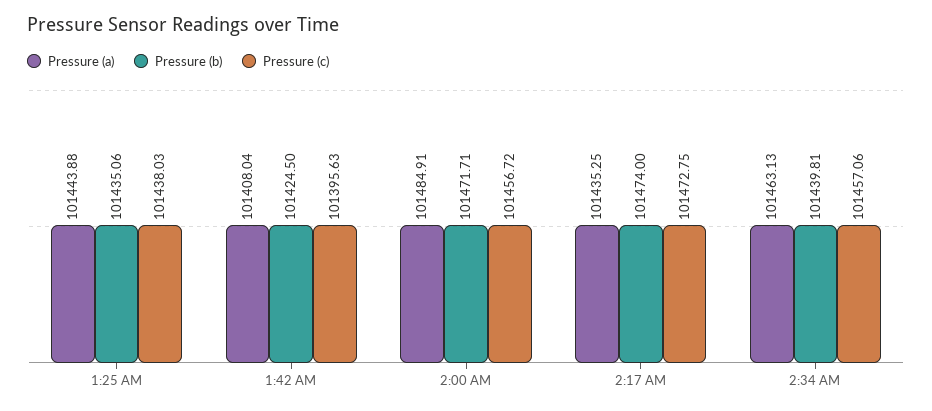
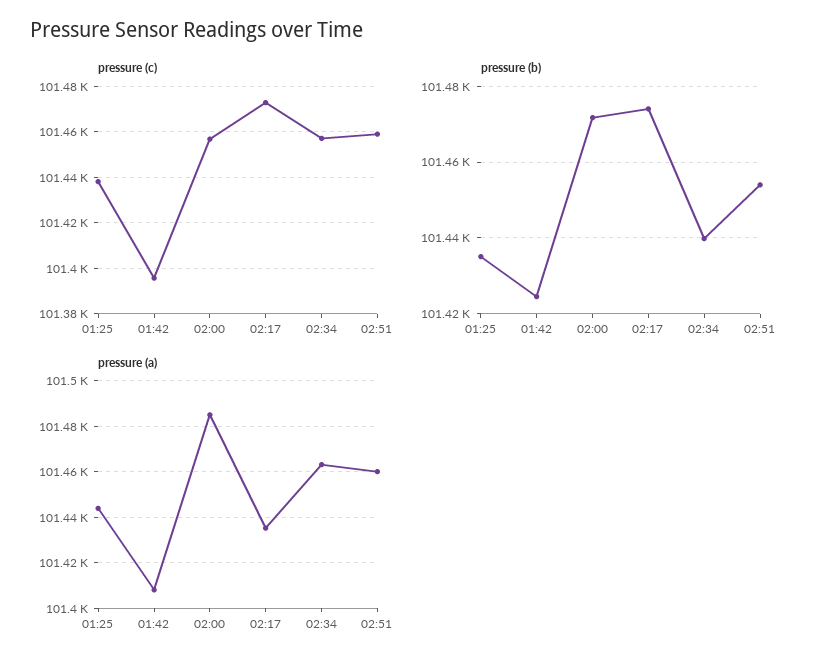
  {
    "Pressure (a)": {
      "1:25 AM": 101443.88,
      "1:42 AM": 101408.04,
      "2:00 AM": 101484.91,
      "2:17 AM": 101435.25,
-     "2:34 AM": 101463.13
+     "2:34 AM": 101463.13,
+     "02:51": 101460
    },
    "Pressure (b)": {
      "1:25 AM": 101435.06,
      "1:42 AM": 101424.5,
      "2:00 AM": 101471.71,
      "2:17 AM": 101474,
-     "2:34 AM": 101439.81
+     "2:34 AM": 101439.81,
+     "02:51": 101454
    },
    "Pressure (c)": {
      "1:25 AM": 101438.03,
      "1:42 AM": 101395.63,
      "2:00 AM": 101456.72,
      "2:17 AM": 101472.75,
-     "2:34 AM": 101457.06
+     "2:34 AM": 101457.06,
+     "02:51": 101460
    }
  }

